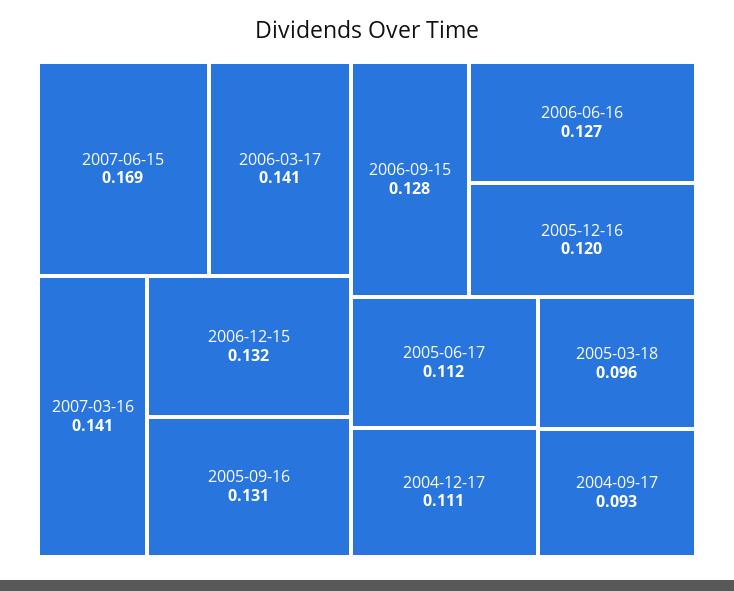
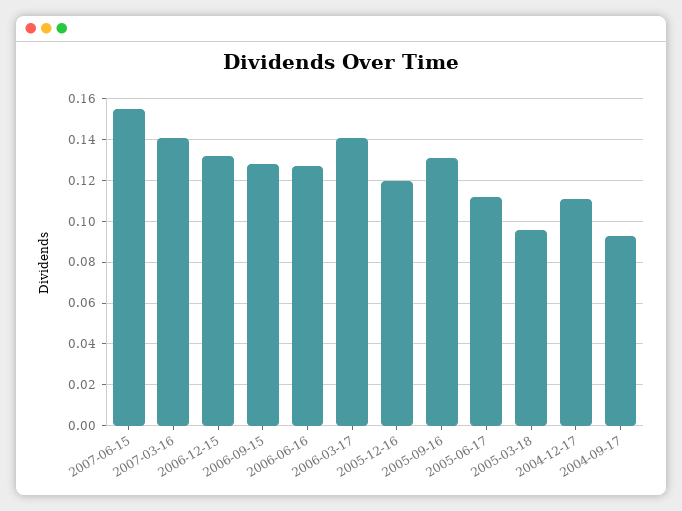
  {
-   "2007-06-15": 0.169,
+   "2007-06-15": 0.155,
    "2006-03-17": 0.141,
    "2007-03-16": 0.141,
    "2006-12-15": 0.132,
    "2005-09-16": 0.131,
    "2006-09-15": 0.128,
    "2006-06-16": 0.127,
    "2005-12-16": 0.12,
    "2005-06-17": 0.112,
    "2004-12-17": 0.111,
    "2005-03-18": 0.096,
    "2004-09-17": 0.093
  }

